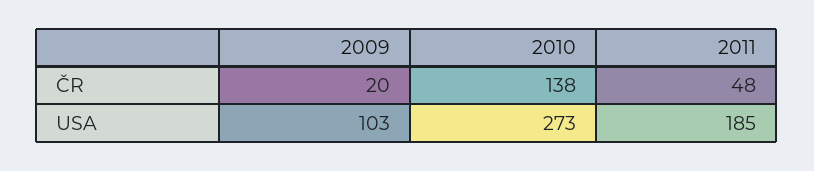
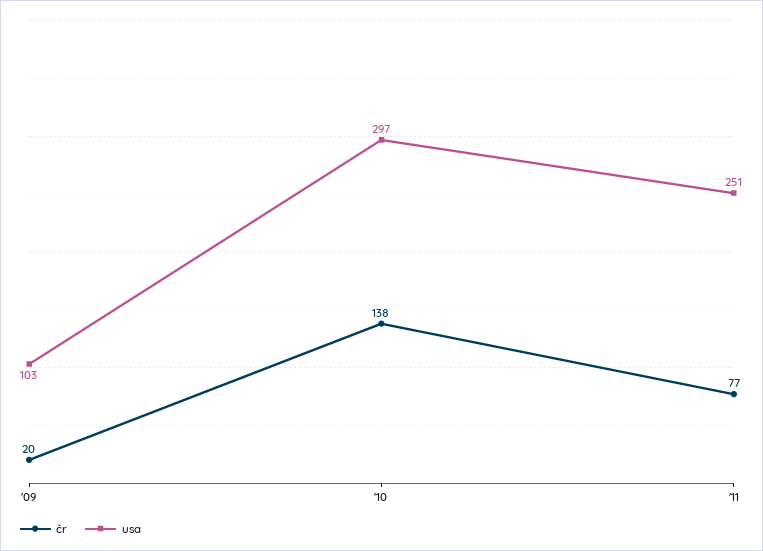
  {
    "ČR": {
      "2009": 20,
      "2010": 138,
-     "2011": 48
+     "2011": 77
    },
    "USA": {
      "2009": 103,
-     "2010": 273,
+     "2010": 297,
-     "2011": 185
+     "2011": 251
    }
  }

